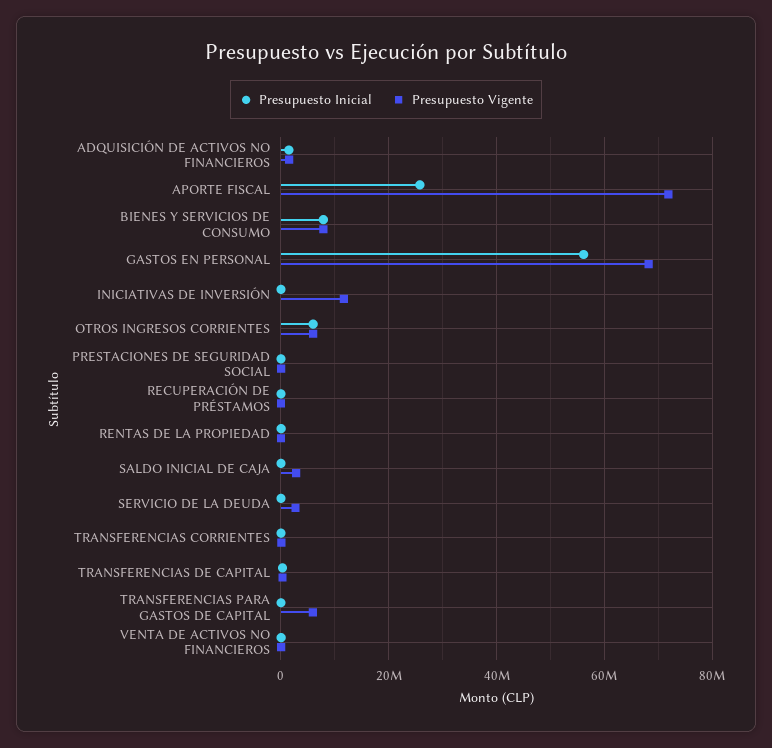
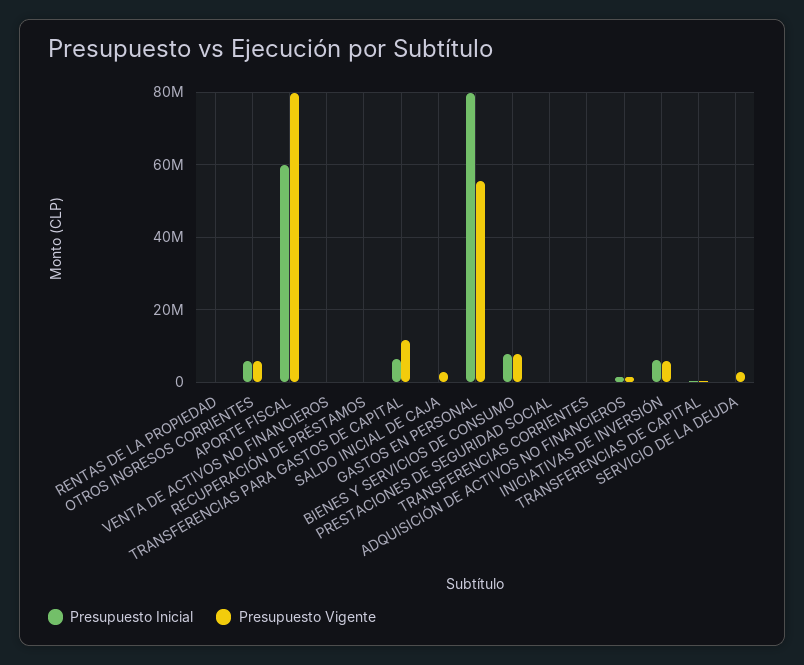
  {
    "Presupuesto Inicial": {
      "ADQUISICIÓN DE ACTIVOS NO FINANCIEROS": 2000000,
-     "APORTE FISCAL": 26000000,
+     "APORTE FISCAL": 60000000,
      "BIENES Y SERVICIOS DE CONSUMO": 8000000,
-     "GASTOS EN PERSONAL": 56000000,
+     "GASTOS EN PERSONAL": 80000000,
-     "INICIATIVAS DE INVERSIÓN": 0,
+     "INICIATIVAS DE INVERSIÓN": 6000000,
      "OTROS INGRESOS CORRIENTES": 6000000,
      "PRESTACIONES DE SEGURIDAD SOCIAL": 0,
      "RECUPERACIÓN DE PRÉSTAMOS": 0,
      "RENTAS DE LA PROPIEDAD": 0,
      "SALDO INICIAL DE CAJA": 0,
      "SERVICIO DE LA DEUDA": 0,
      "TRANSFERENCIAS CORRIENTES": 0,
      "TRANSFERENCIAS DE CAPITAL": 0,
-     "TRANSFERENCIAS PARA GASTOS DE CAPITAL": 0,
+     "TRANSFERENCIAS PARA GASTOS DE CAPITAL": 6000000,
      "VENTA DE ACTIVOS NO FINANCIEROS": 0
    },
    "Presupuesto Vigente": {
      "ADQUISICIÓN DE ACTIVOS NO FINANCIEROS": 2000000,
-     "APORTE FISCAL": 72000000,
+     "APORTE FISCAL": 80000000,
      "BIENES Y SERVICIOS DE CONSUMO": 8000000,
-     "GASTOS EN PERSONAL": 68000000,
+     "GASTOS EN PERSONAL": 56000000,
-     "INICIATIVAS DE INVERSIÓN": 12000000,
+     "INICIATIVAS DE INVERSIÓN": 6000000,
      "OTROS INGRESOS CORRIENTES": 6000000,
      "PRESTACIONES DE SEGURIDAD SOCIAL": 0,
      "RECUPERACIÓN DE PRÉSTAMOS": 0,
      "RENTAS DE LA PROPIEDAD": 0,
      "SALDO INICIAL DE CAJA": 2000000,
      "SERVICIO DE LA DEUDA": 2000000,
      "TRANSFERENCIAS CORRIENTES": 0,
      "TRANSFERENCIAS DE CAPITAL": 0,
-     "TRANSFERENCIAS PARA GASTOS DE CAPITAL": 6000000,
+     "TRANSFERENCIAS PARA GASTOS DE CAPITAL": 12000000,
      "VENTA DE ACTIVOS NO FINANCIEROS": 0
    }
  }

